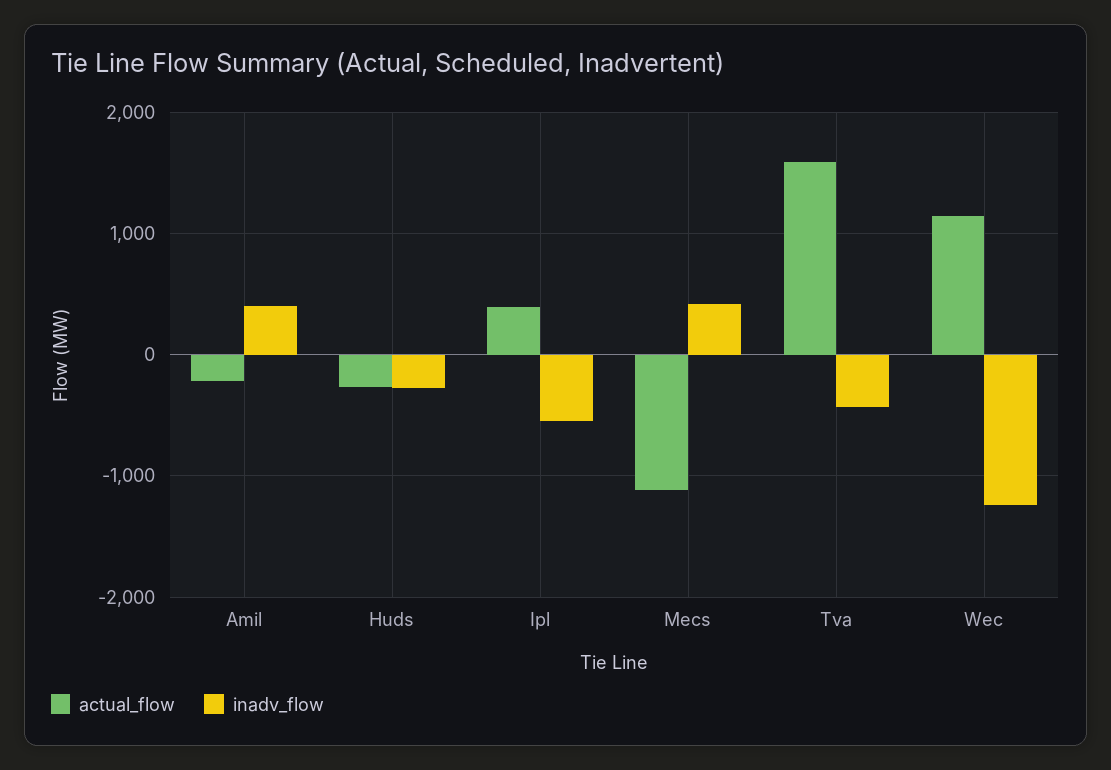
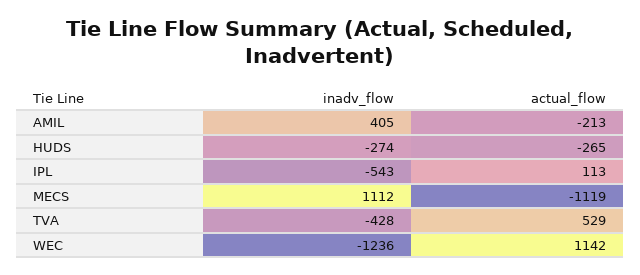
  {
    "actual_flow": {
      "Amil": -213,
      "Huds": -265,
-     "Ipl": 400,
+     "Ipl": 113,
      "Mecs": -1119,
-     "Tva": 1600,
+     "Tva": 529,
      "Wec": 1142
    },
    "inadv_flow": {
      "Amil": 405,
      "Huds": -274,
      "Ipl": -543,
-     "Mecs": 400,
+     "Mecs": 1112,
      "Tva": -428,
      "Wec": -1236
    }
  }

